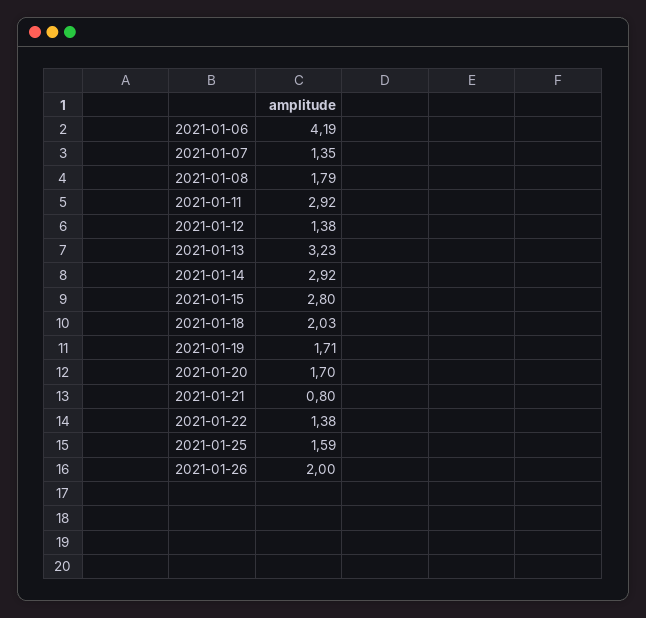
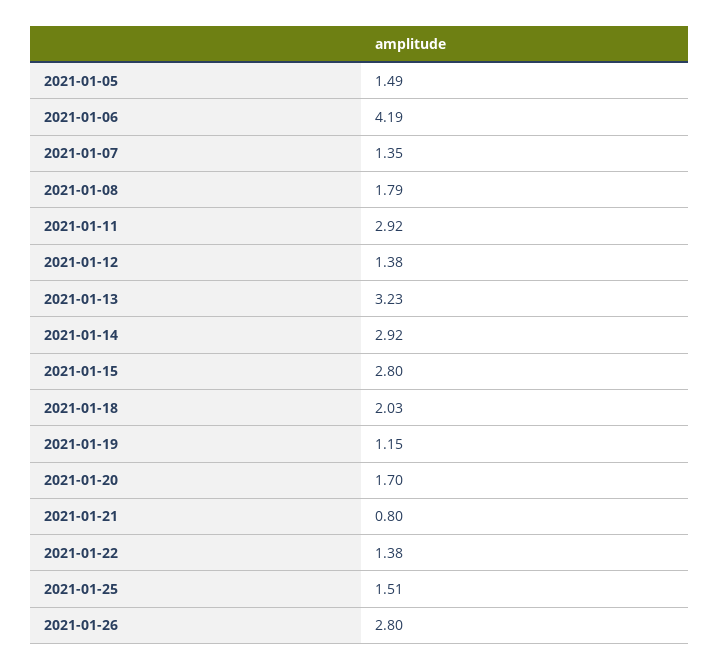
  {
    "2021-01-06": 4.19,
    "2021-01-07": 1.35,
    "2021-01-08": 1.79,
    "2021-01-11": 2.92,
    "2021-01-12": 1.38,
    "2021-01-13": 3.23,
    "2021-01-14": 2.92,
    "2021-01-15": 2.8,
    "2021-01-18": 2.03,
-   "2021-01-19": 1.71,
+   "2021-01-19": 1.15,
    "2021-01-20": 1.7,
    "2021-01-21": 0.8,
    "2021-01-22": 1.38,
-   "2021-01-25": 1.59,
+   "2021-01-25": 1.51,
-   "2021-01-26": 2
+   "2021-01-26": 2.8,
+   "2021-01-05": 1.49
  }

